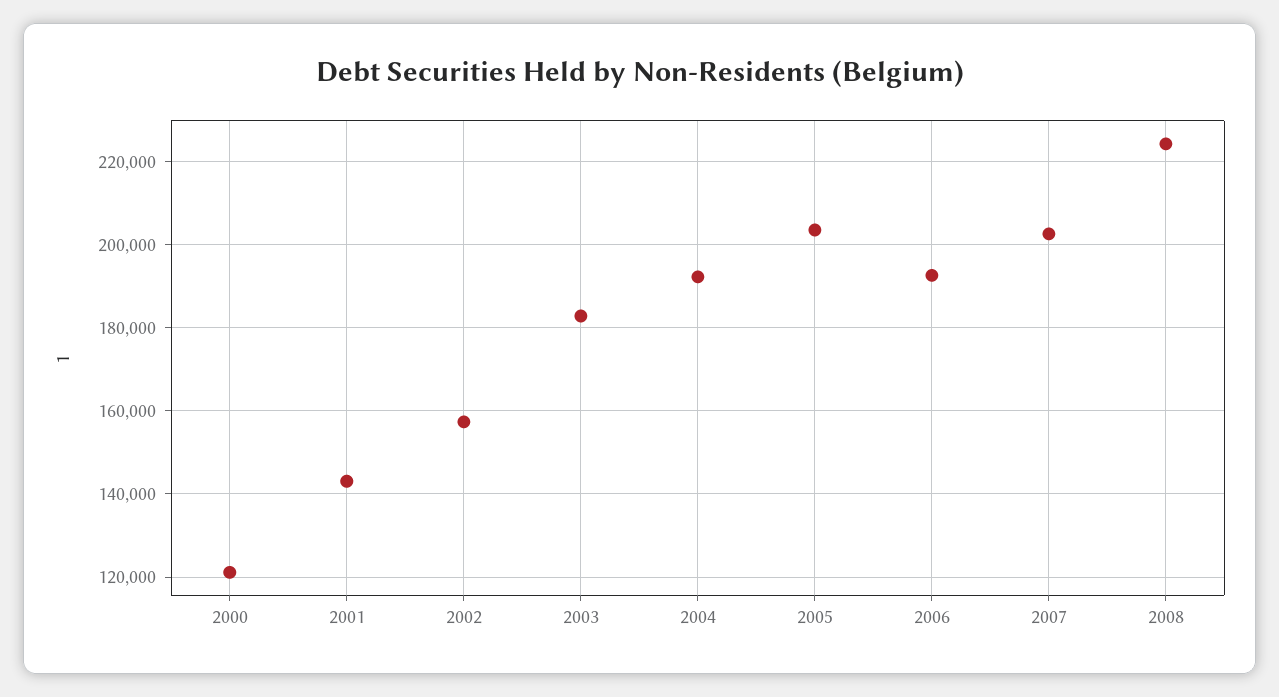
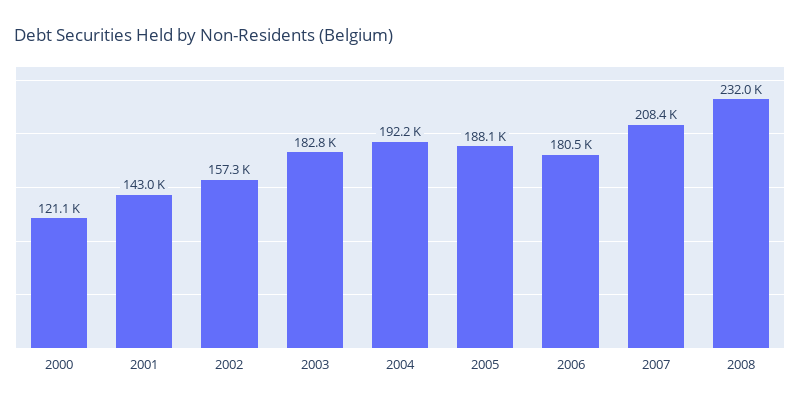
  {
    "2000": 121100,
    "2001": 143000,
    "2002": 157300,
    "2003": 182800,
    "2004": 192200,
-   "2005": 204000,
+   "2005": 188100,
-   "2006": 192000,
+   "2006": 180500,
-   "2007": 202000,
+   "2007": 208400,
-   "2008": 224000
+   "2008": 232000
  }

